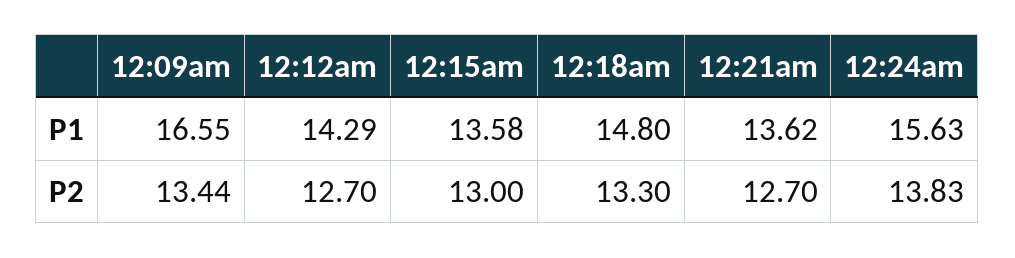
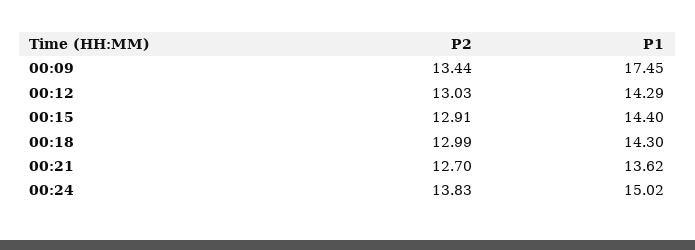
  {
    "12:09am": {
-     "P1": 16.55,
+     "P1": 17.45,
      "P2": 13.44
    },
    "12:12am": {
      "P1": 14.29,
-     "P2": 12.7
+     "P2": 13.03
    },
    "12:15am": {
-     "P1": 13.58,
+     "P1": 14.4,
-     "P2": 13
+     "P2": 12.91
    },
    "12:18am": {
-     "P1": 14.8,
+     "P1": 14.3,
-     "P2": 13.3
+     "P2": 12.99
    },
    "12:21am": {
      "P1": 13.62,
      "P2": 12.7
    },
    "12:24am": {
-     "P1": 15.63,
+     "P1": 15.02,
      "P2": 13.83
    }
  }

